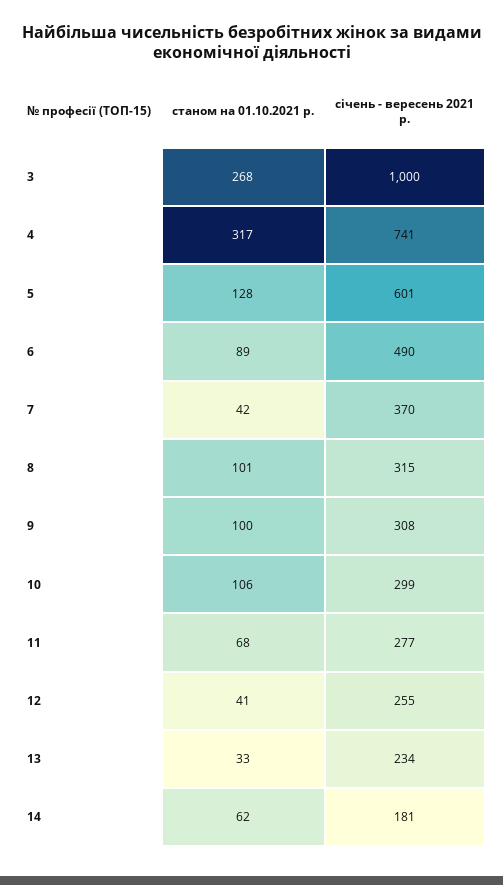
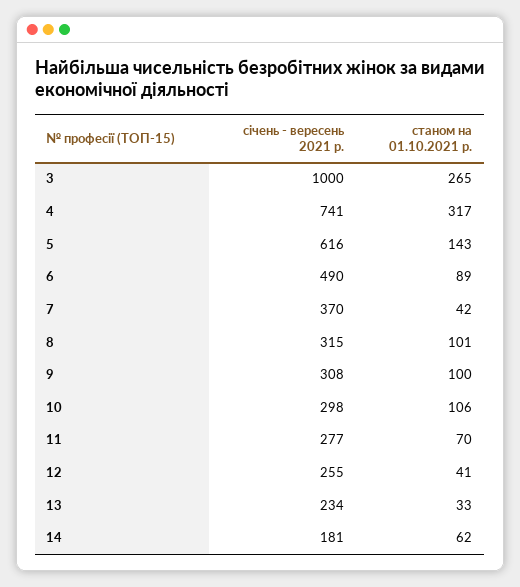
  {
    "станом на 01.10.2021 р.": {
-     "3": 268,
+     "3": 265,
      "4": 317,
-     "5": 128,
+     "5": 143,
      "6": 89,
      "7": 42,
      "8": 101,
      "9": 100,
      "10": 106,
-     "11": 68,
+     "11": 70,
      "12": 41,
      "13": 33,
      "14": 62
    },
    "січень - вересень 2021 р.": {
      "3": 1000,
      "4": 741,
-     "5": 601,
+     "5": 616,
      "6": 490,
      "7": 370,
      "8": 315,
      "9": 308,
-     "10": 299,
+     "10": 298,
      "11": 277,
      "12": 255,
      "13": 234,
      "14": 181
    }
  }

